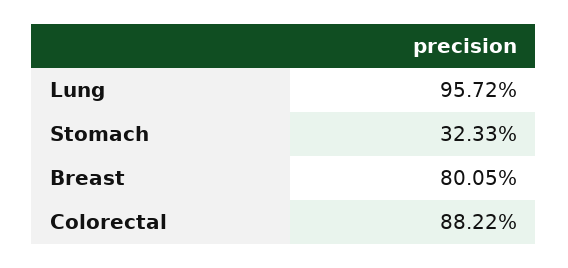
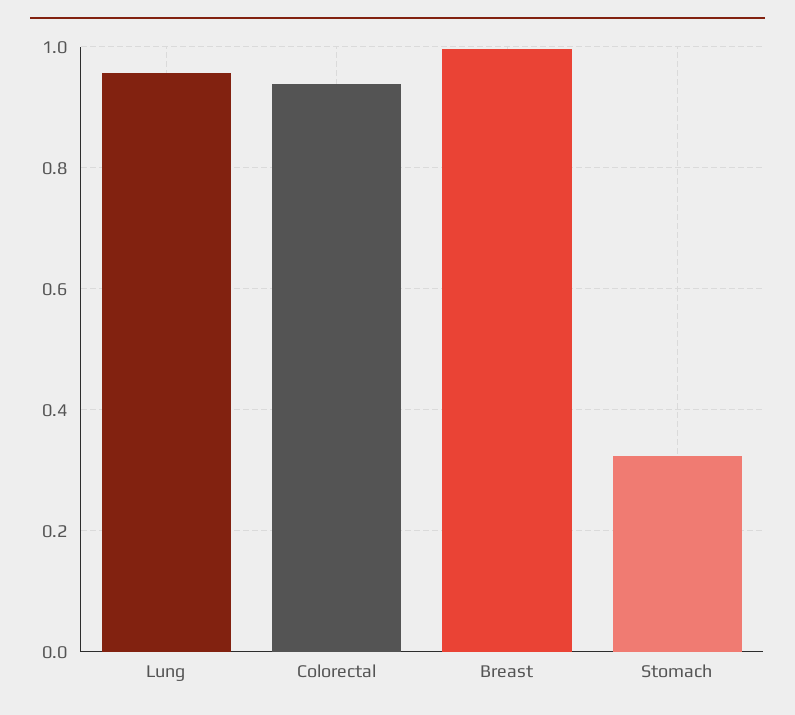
  {
    "Lung": 0.9572,
    "Stomach": 0.3233,
-   "Breast": 0.8005,
+   "Breast": 1,
-   "Colorectal": 0.8822
+   "Colorectal": 0.94
  }

